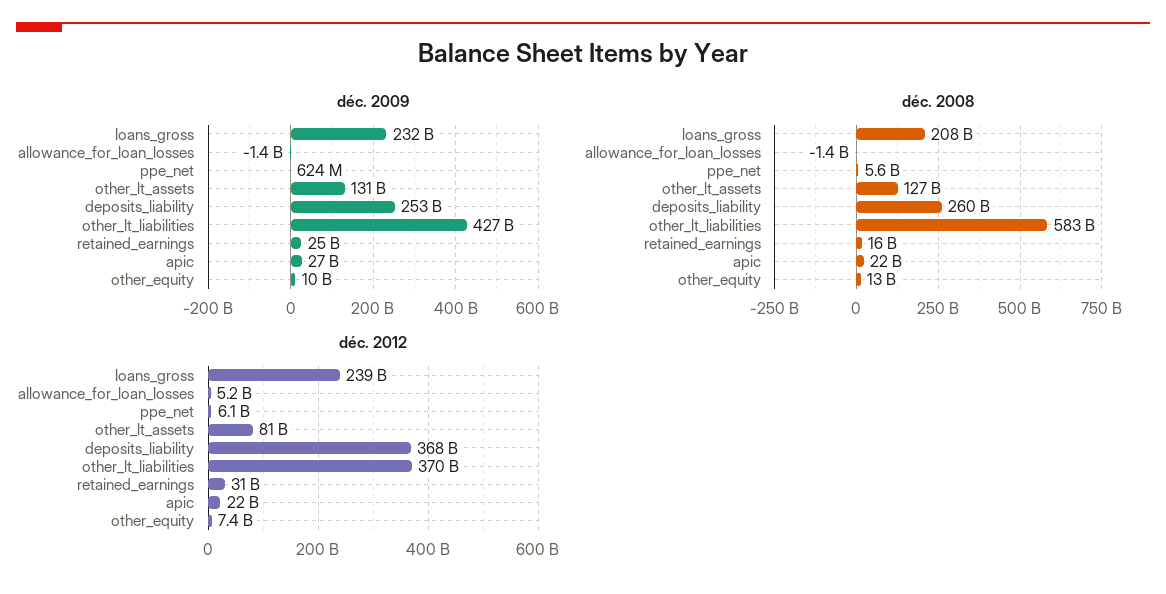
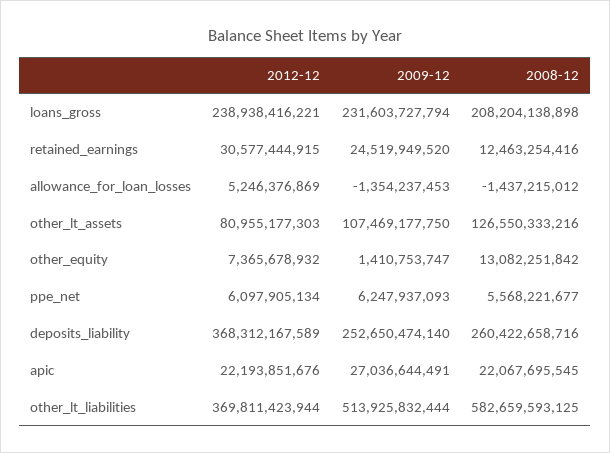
  {
    "déc. 2009": {
      "loans_gross": 231603727794,
      "allowance_for_loan_losses": -1354237453,
-     "ppe_net": 624000000,
+     "ppe_net": 6247937093,
-     "other_lt_assets": 131000000000,
+     "other_lt_assets": 107469177750,
      "deposits_liability": 252650474140,
-     "other_lt_liabilities": 427000000000,
+     "other_lt_liabilities": 513925832444,
      "retained_earnings": 24519949520,
      "apic": 27036644491,
-     "other_equity": 10000000000
+     "other_equity": 1410753747
    },
    "déc. 2008": {
      "loans_gross": 208204138898,
      "allowance_for_loan_losses": -1437215012,
      "ppe_net": 5568221677,
      "other_lt_assets": 126550333216,
      "deposits_liability": 260422658716,
      "other_lt_liabilities": 582659593125,
-     "retained_earnings": 16000000000,
+     "retained_earnings": 12463254416,
      "apic": 22067695545,
      "other_equity": 13082251842
    },
    "déc. 2012": {
      "loans_gross": 238938416221,
      "allowance_for_loan_losses": 5246376869,
      "ppe_net": 6097905134,
      "other_lt_assets": 80955177303,
      "deposits_liability": 368312167589,
      "other_lt_liabilities": 369811423944,
      "retained_earnings": 30577444915,
      "apic": 22193851676,
      "other_equity": 7365678932
    }
  }

